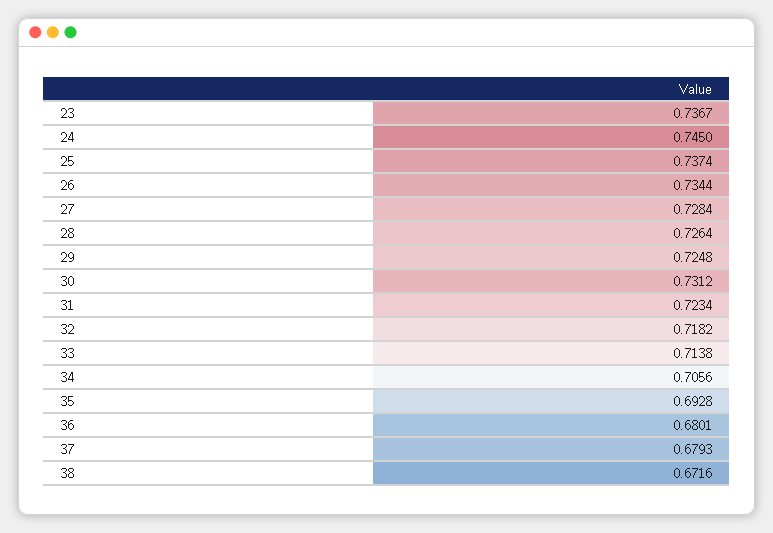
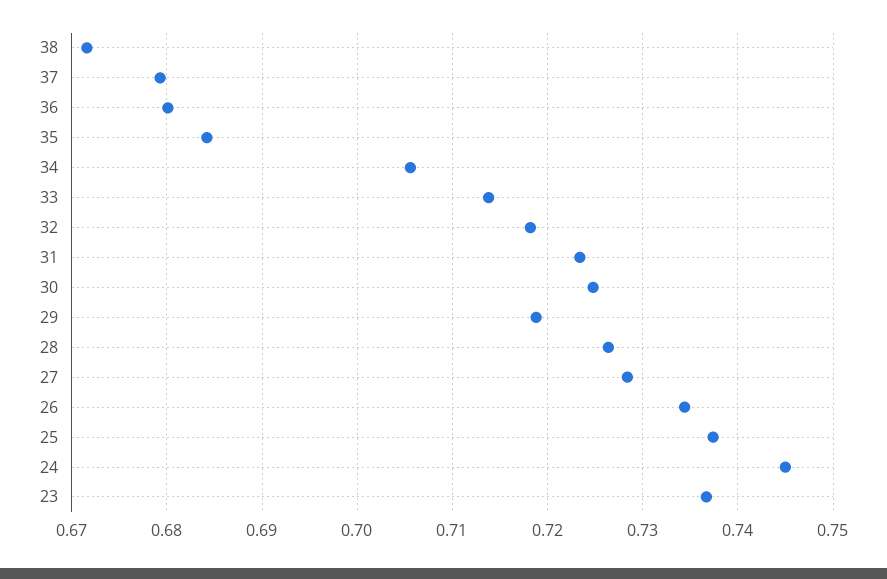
  {
    "23": 0.7367,
    "24": 0.745,
    "25": 0.7374,
    "26": 0.7344,
    "27": 0.7284,
    "28": 0.7264,
-   "29": 0.7248,
+   "29": 0.719,
-   "30": 0.7312,
+   "30": 0.725,
    "31": 0.7234,
    "32": 0.7182,
    "33": 0.7138,
    "34": 0.7056,
-   "35": 0.6928,
+   "35": 0.684,
    "36": 0.6801,
    "37": 0.6793,
    "38": 0.6716
  }

